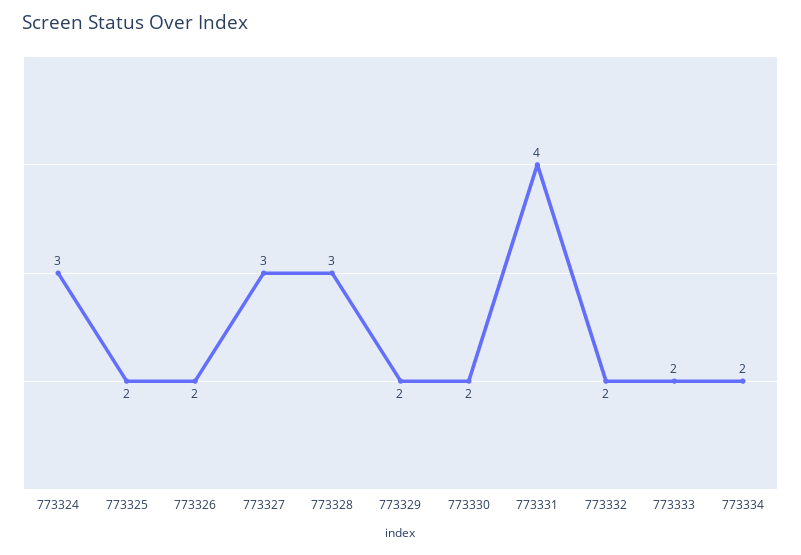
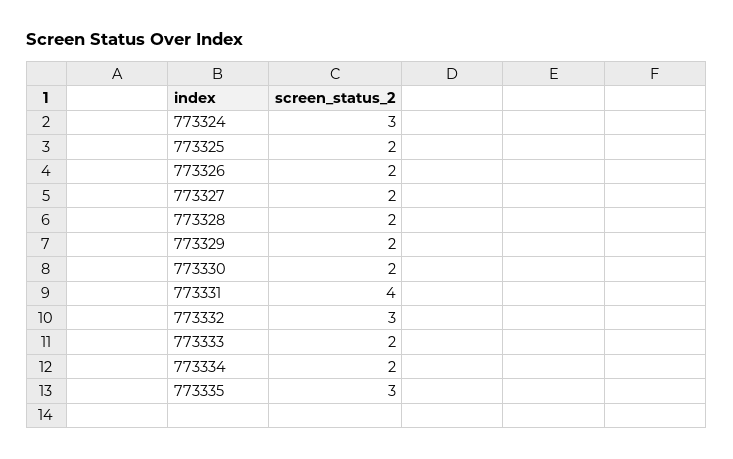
  {
    "773324": 3,
    "773325": 2,
    "773326": 2,
-   "773327": 3,
+   "773327": 2,
-   "773328": 3,
+   "773328": 2,
    "773329": 2,
    "773330": 2,
    "773331": 4,
-   "773332": 2,
+   "773332": 3,
    "773333": 2,
-   "773334": 2
+   "773334": 2,
+   "773335": 3
  }

